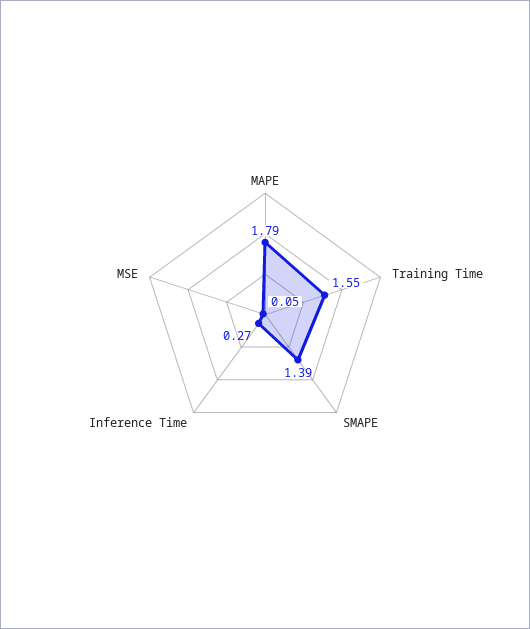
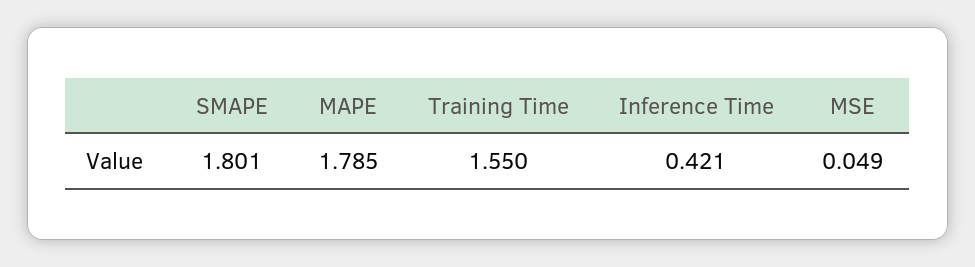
  {
    "MAPE": 1.785,
    "Training Time": 1.55,
-   "SMAPE": 1.39,
+   "SMAPE": 1.801,
-   "Inference Time": 0.27,
+   "Inference Time": 0.421,
    "MSE": 0.049
  }

